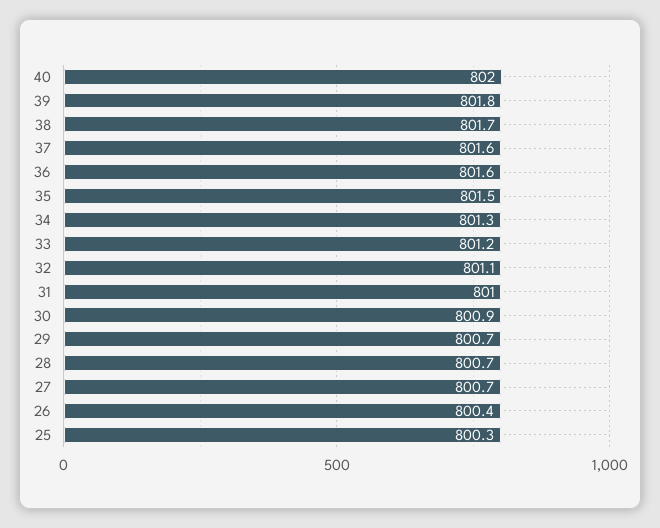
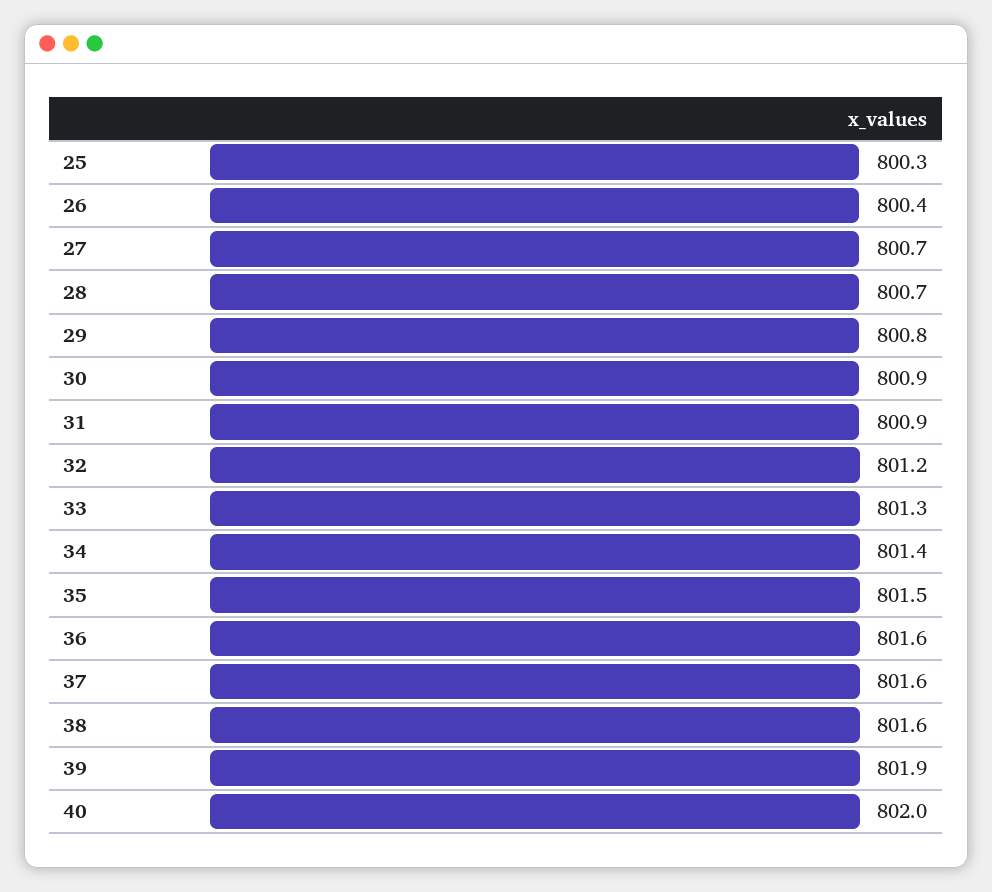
  {
    "40": 802,
-   "39": 801.8,
+   "39": 801.9,
-   "38": 801.7,
+   "38": 801.6,
    "37": 801.6,
    "36": 801.6,
    "35": 801.5,
-   "34": 801.3,
+   "34": 801.4,
-   "33": 801.2,
+   "33": 801.3,
-   "32": 801.1,
+   "32": 801.2,
-   "31": 801,
+   "31": 800.9,
    "30": 800.9,
-   "29": 800.7,
+   "29": 800.8,
    "28": 800.7,
    "27": 800.7,
    "26": 800.4,
    "25": 800.3
  }

